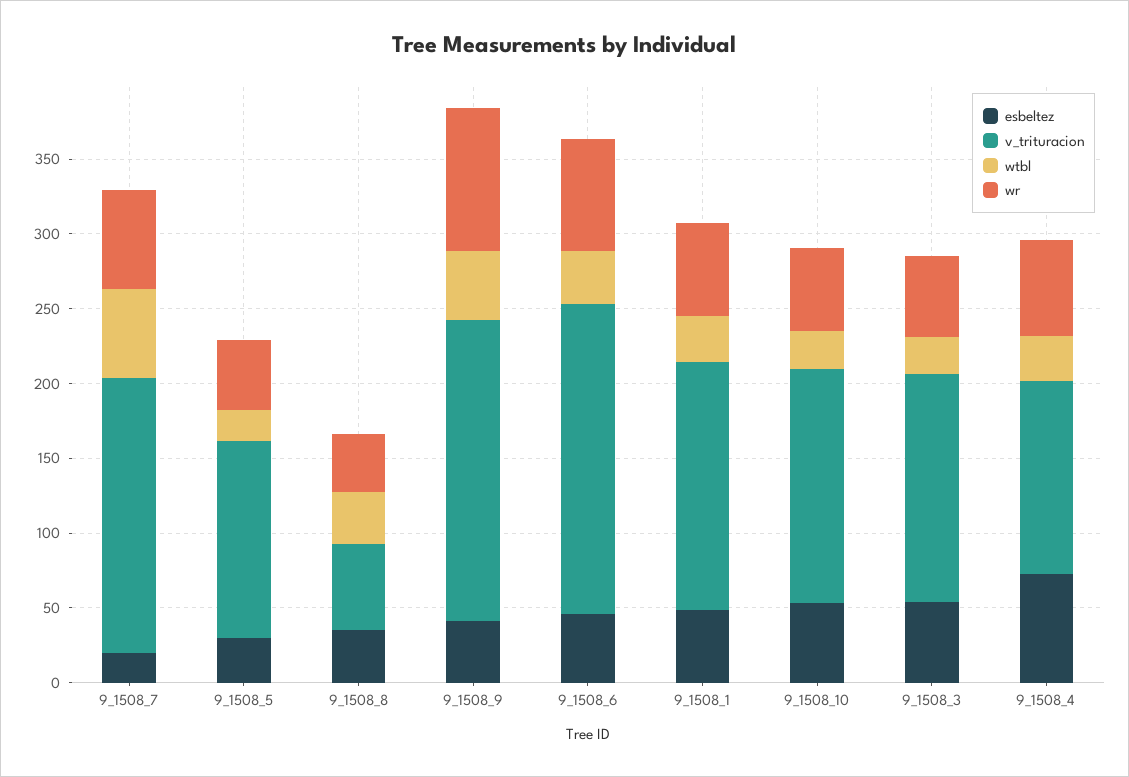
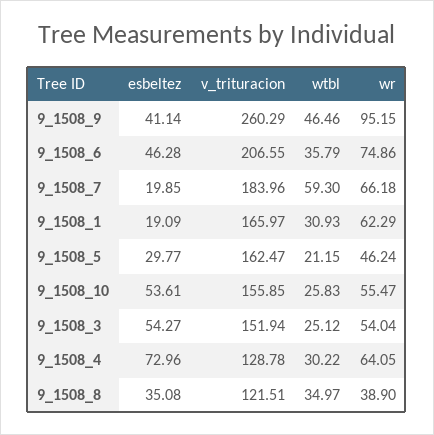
  {
    "esbeltez": {
      "9_1508_7": 19.85,
      "9_1508_5": 29.77,
      "9_1508_8": 35.08,
      "9_1508_9": 41.14,
      "9_1508_6": 46.28,
-     "9_1508_1": 50,
+     "9_1508_1": 19.09,
      "9_1508_10": 53.61,
      "9_1508_3": 54.27,
      "9_1508_4": 72.96
    },
    "v_trituracion": {
      "9_1508_7": 183.96,
-     "9_1508_5": 130,
+     "9_1508_5": 162.47,
-     "9_1508_8": 60,
+     "9_1508_8": 121.51,
-     "9_1508_9": 200,
+     "9_1508_9": 260.29,
      "9_1508_6": 206.55,
      "9_1508_1": 165.97,
      "9_1508_10": 155.85,
      "9_1508_3": 151.94,
      "9_1508_4": 128.78
    },
    "wtbl": {
      "9_1508_7": 59.3,
      "9_1508_5": 21.15,
      "9_1508_8": 34.97,
      "9_1508_9": 46.46,
      "9_1508_6": 35.79,
      "9_1508_1": 30.93,
      "9_1508_10": 25.83,
      "9_1508_3": 25.12,
      "9_1508_4": 30.22
    },
    "wr": {
      "9_1508_7": 66.18,
      "9_1508_5": 46.24,
      "9_1508_8": 38.9,
      "9_1508_9": 95.15,
      "9_1508_6": 74.86,
      "9_1508_1": 62.29,
      "9_1508_10": 55.47,
      "9_1508_3": 54.04,
      "9_1508_4": 64.05
    }
  }

